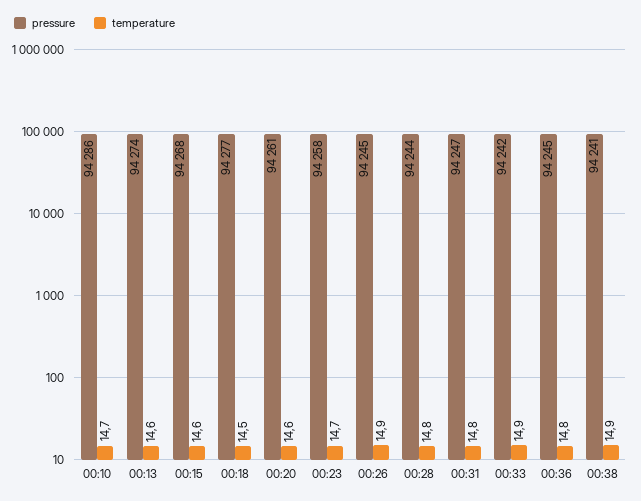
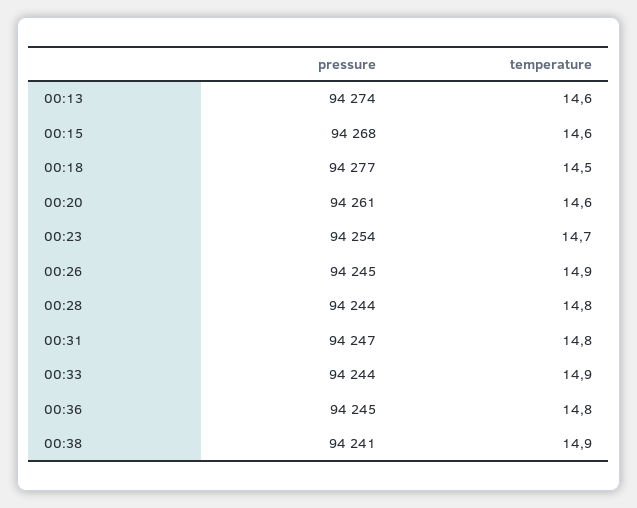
  {
    "pressure": {
-     "00:10": 94286,
      "00:13": 94274,
      "00:15": 94268,
      "00:18": 94277,
      "00:20": 94261,
-     "00:23": 94258,
+     "00:23": 94254,
      "00:26": 94245,
      "00:28": 94244,
      "00:31": 94247,
-     "00:33": 94242,
+     "00:33": 94244,
      "00:36": 94245,
      "00:38": 94241
    },
    "temperature": {
-     "00:10": 14.7,
      "00:13": 14.6,
      "00:15": 14.6,
      "00:18": 14.5,
      "00:20": 14.6,
      "00:23": 14.7,
      "00:26": 14.9,
      "00:28": 14.8,
      "00:31": 14.8,
      "00:33": 14.9,
      "00:36": 14.8,
      "00:38": 14.9
    }
  }

